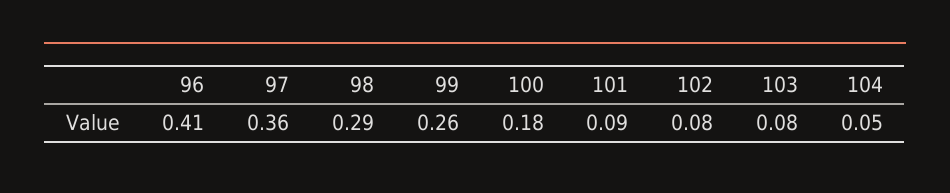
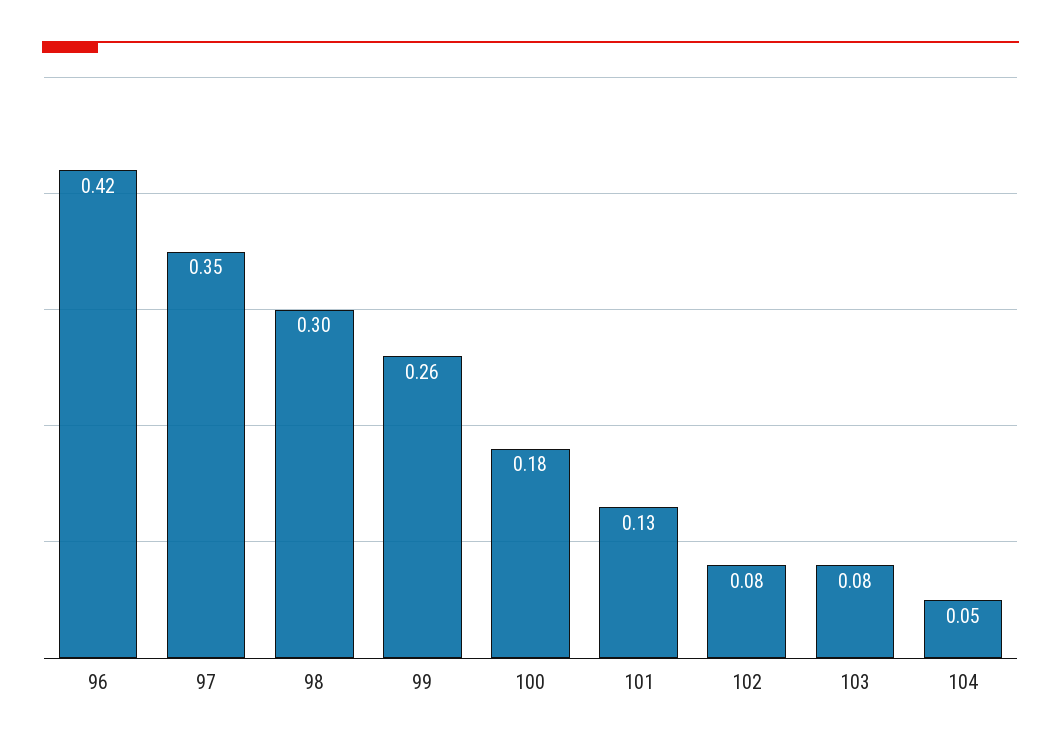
  {
-   "96": 0.41,
+   "96": 0.42,
-   "97": 0.36,
+   "97": 0.35,
-   "98": 0.29,
+   "98": 0.3,
    "99": 0.26,
    "100": 0.18,
-   "101": 0.09,
+   "101": 0.13,
    "102": 0.08,
    "103": 0.08,
    "104": 0.05
  }

